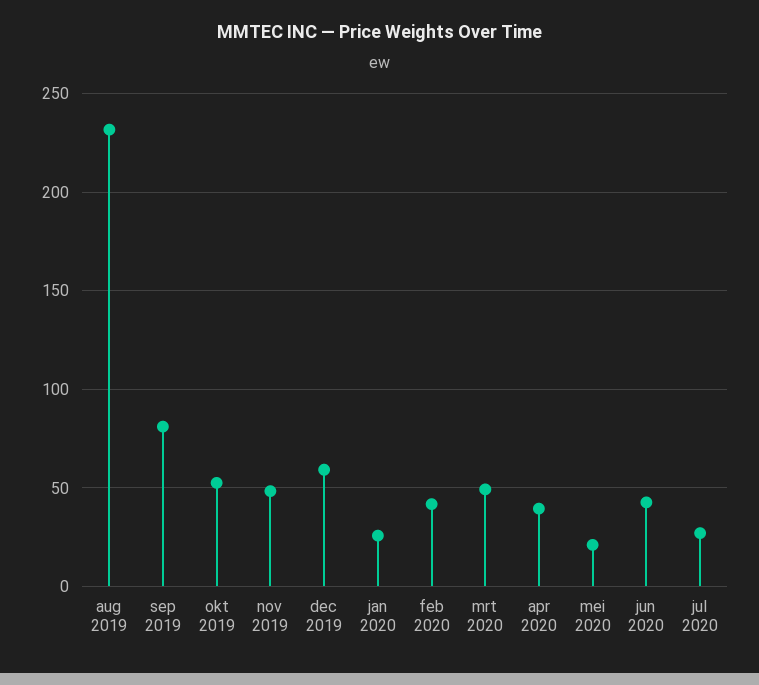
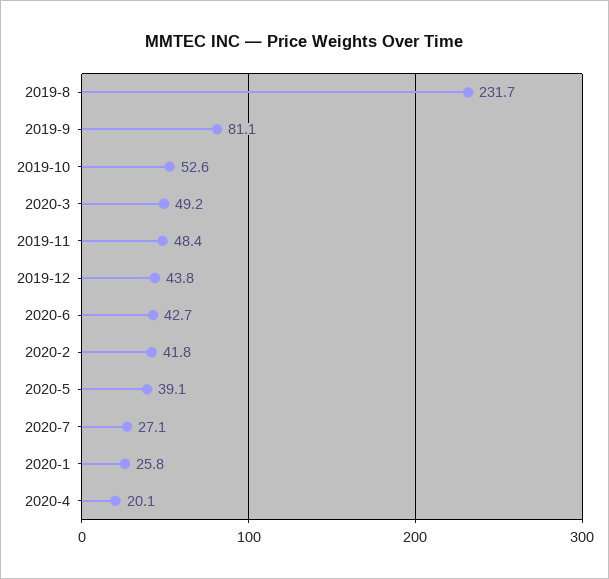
  {
    "aug 2019": 231.7,
    "sep 2019": 81.1,
    "okt 2019": 52.6,
    "nov 2019": 48.4,
-   "dec 2019": 60,
+   "dec 2019": 43.8,
    "jan 2020": 25.8,
    "feb 2020": 41.8,
    "mrt 2020": 49.2,
-   "apr 2020": 40,
+   "apr 2020": 20.1,
-   "mei 2020": 20,
+   "mei 2020": 39.1,
    "jun 2020": 42.7,
    "jul 2020": 27.1
  }

